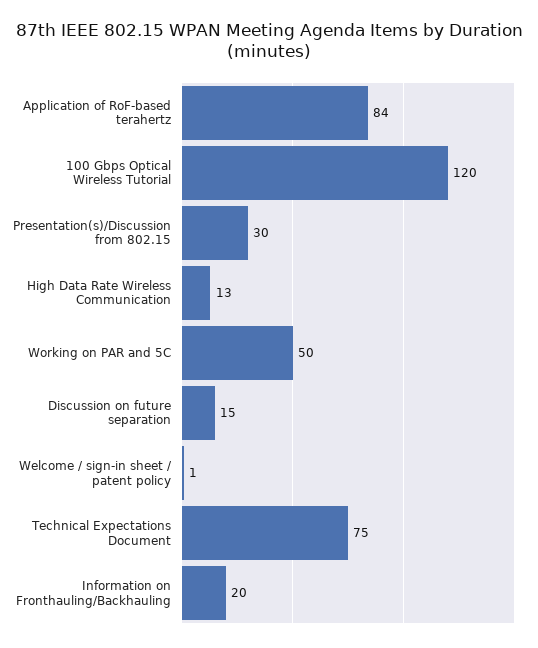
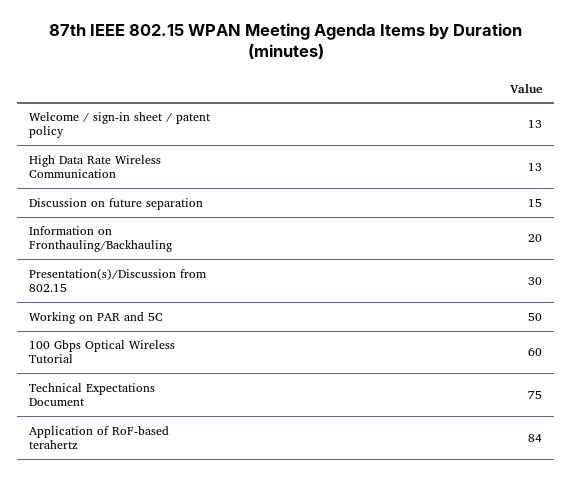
  {
    "Application of RoF-based terahertz": 84,
-   "100 Gbps Optical Wireless Tutorial": 120,
+   "100 Gbps Optical Wireless Tutorial": 60,
    "Presentation(s)/Discussion from 802.15": 30,
    "High Data Rate Wireless Communication": 13,
    "Working on PAR and 5C": 50,
    "Discussion on future separation": 15,
-   "Welcome / sign-in sheet / patent policy": 1,
+   "Welcome / sign-in sheet / patent policy": 13,
    "Technical Expectations Document": 75,
    "Information on Fronthauling/Backhauling": 20
  }

